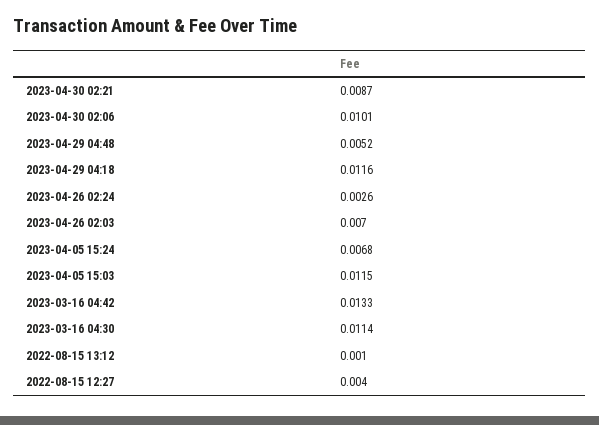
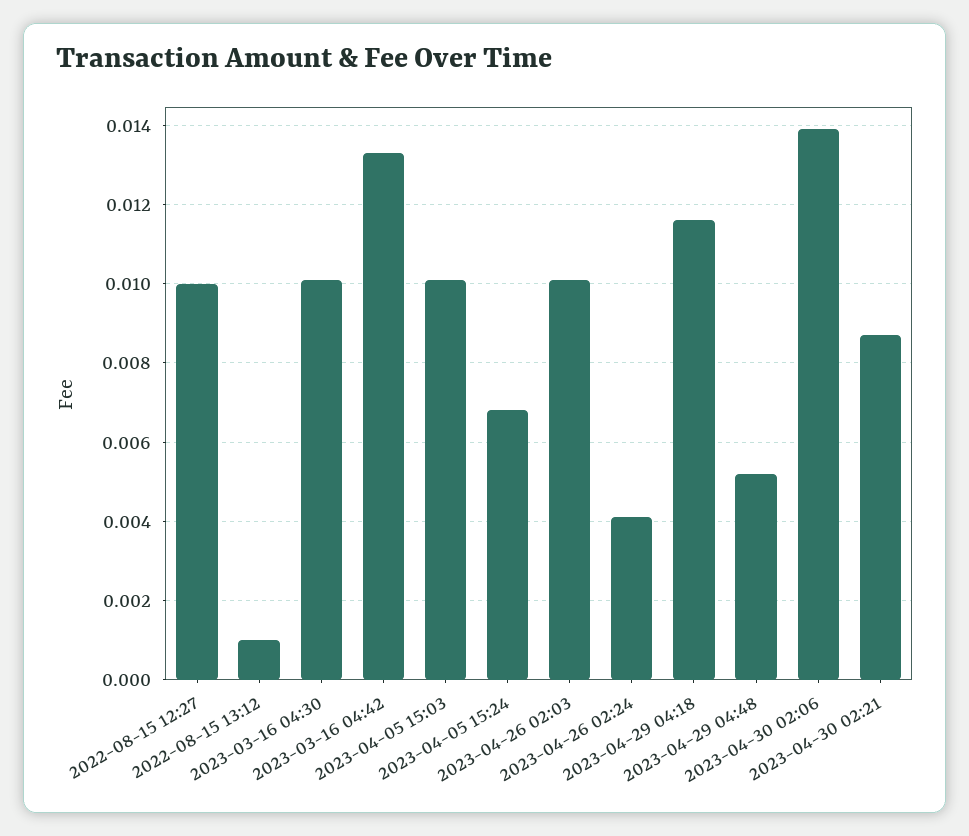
  {
    "2023-04-30 02:21": 0.0087,
-   "2023-04-30 02:06": 0.0101,
+   "2023-04-30 02:06": 0.014,
    "2023-04-29 04:48": 0.0052,
    "2023-04-29 04:18": 0.0116,
-   "2023-04-26 02:24": 0.0026,
+   "2023-04-26 02:24": 0.004,
-   "2023-04-26 02:03": 0.007,
+   "2023-04-26 02:03": 0.01,
    "2023-04-05 15:24": 0.0068,
-   "2023-04-05 15:03": 0.0115,
+   "2023-04-05 15:03": 0.01,
    "2023-03-16 04:42": 0.0133,
-   "2023-03-16 04:30": 0.0114,
+   "2023-03-16 04:30": 0.01,
    "2022-08-15 13:12": 0.001,
-   "2022-08-15 12:27": 0.004
+   "2022-08-15 12:27": 0.01
  }

